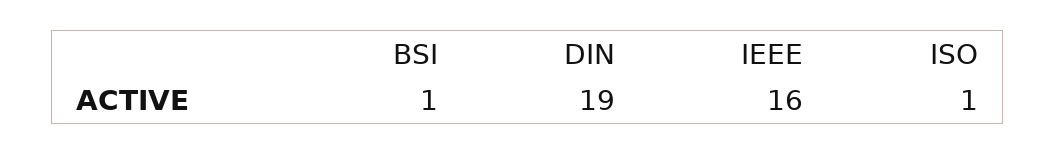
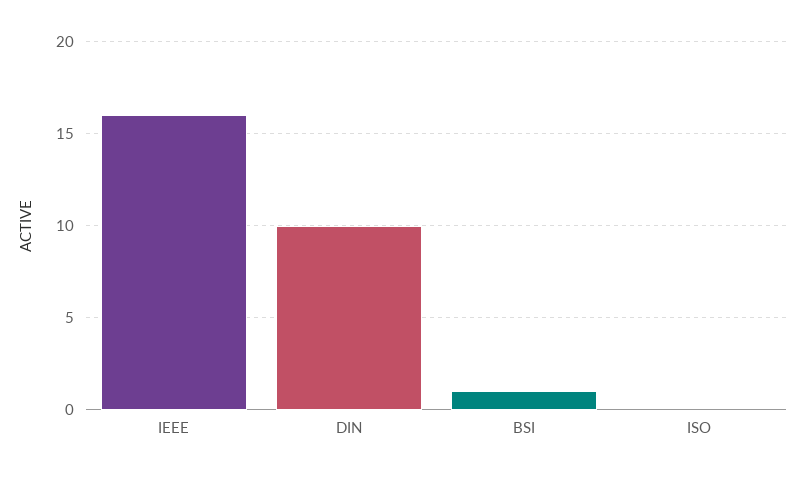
  {
    "BSI": 1,
-   "DIN": 19,
+   "DIN": 10,
    "IEEE": 16,
-   "ISO": 1
+   "ISO": 0
  }

